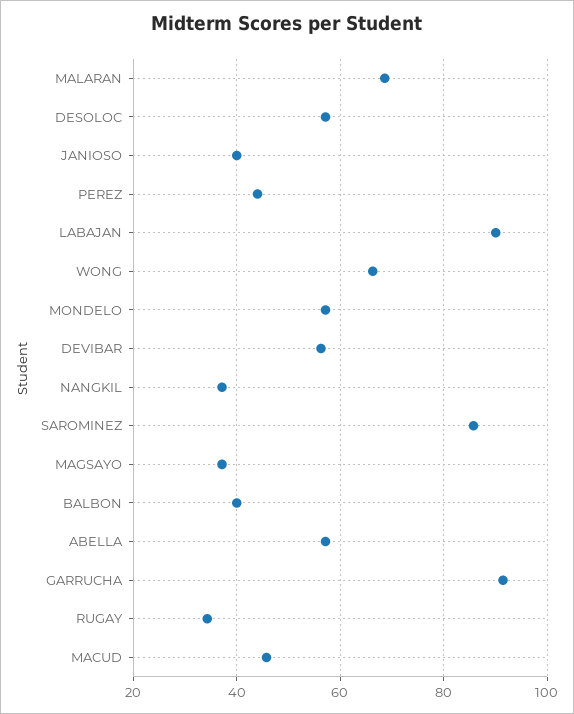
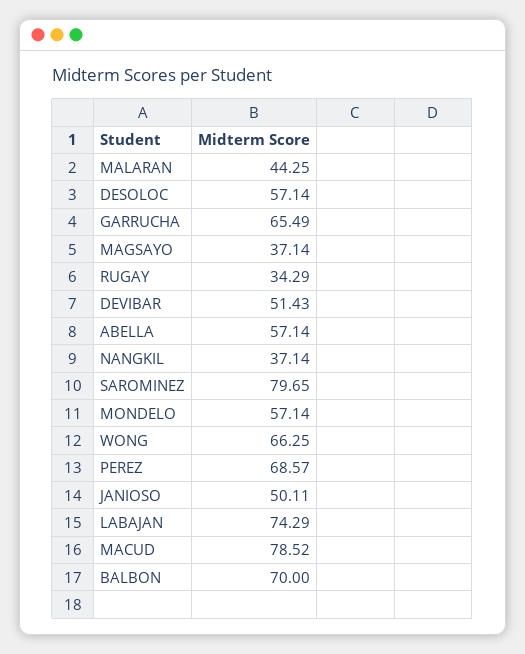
  {
-   "MALARAN": 68,
+   "MALARAN": 44.25,
    "DESOLOC": 57.14,
-   "JANIOSO": 40,
+   "JANIOSO": 50.11,
-   "PEREZ": 44,
+   "PEREZ": 68.57,
-   "LABAJAN": 90,
+   "LABAJAN": 74.29,
    "WONG": 66.25,
    "MONDELO": 57.14,
-   "DEVIBAR": 56,
+   "DEVIBAR": 51.43,
    "NANGKIL": 37.14,
-   "SAROMINEZ": 86,
+   "SAROMINEZ": 79.65,
    "MAGSAYO": 37.14,
-   "BALBON": 40,
+   "BALBON": 70,
    "ABELLA": 57.14,
-   "GARRUCHA": 92,
+   "GARRUCHA": 65.49,
    "RUGAY": 34.29,
-   "MACUD": 46
+   "MACUD": 78.52
  }

